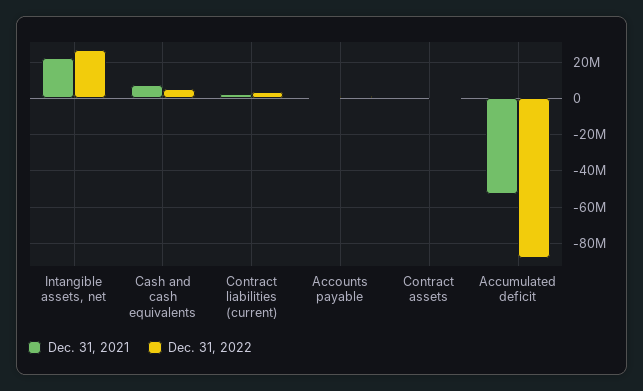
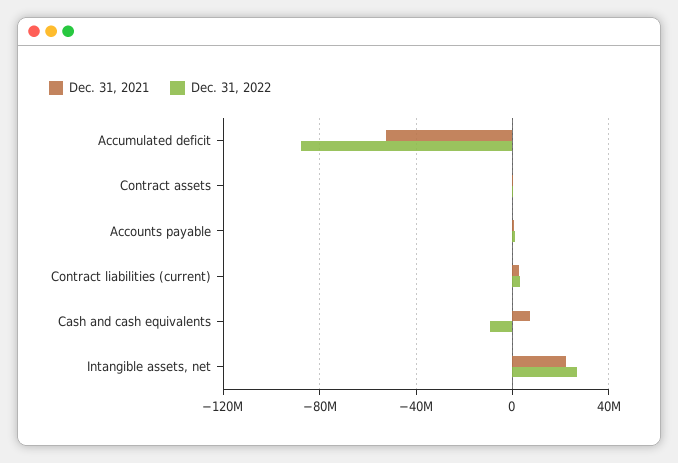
  {
    "Dec. 31, 2021": {
      "Intangible assets, net": 20000000,
      "Cash and cash equivalents": 5000000,
      "Contract liabilities (current)": 5000000,
      "Accounts payable": 0,
      "Contract assets": 0,
      "Accumulated deficit": -55000000
    },
    "Dec. 31, 2022": {
      "Intangible assets, net": 25000000,
-     "Cash and cash equivalents": 5000000,
+     "Cash and cash equivalents": -10000000,
      "Contract liabilities (current)": 5000000,
      "Accounts payable": 0,
      "Contract assets": 0,
      "Accumulated deficit": -90000000
    }
  }

